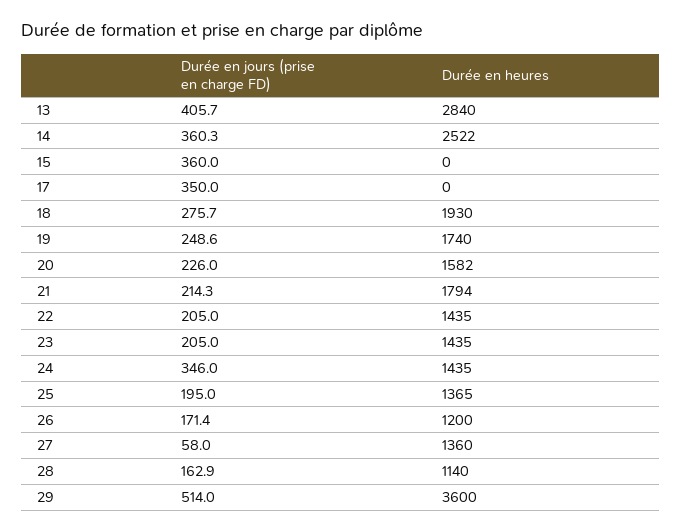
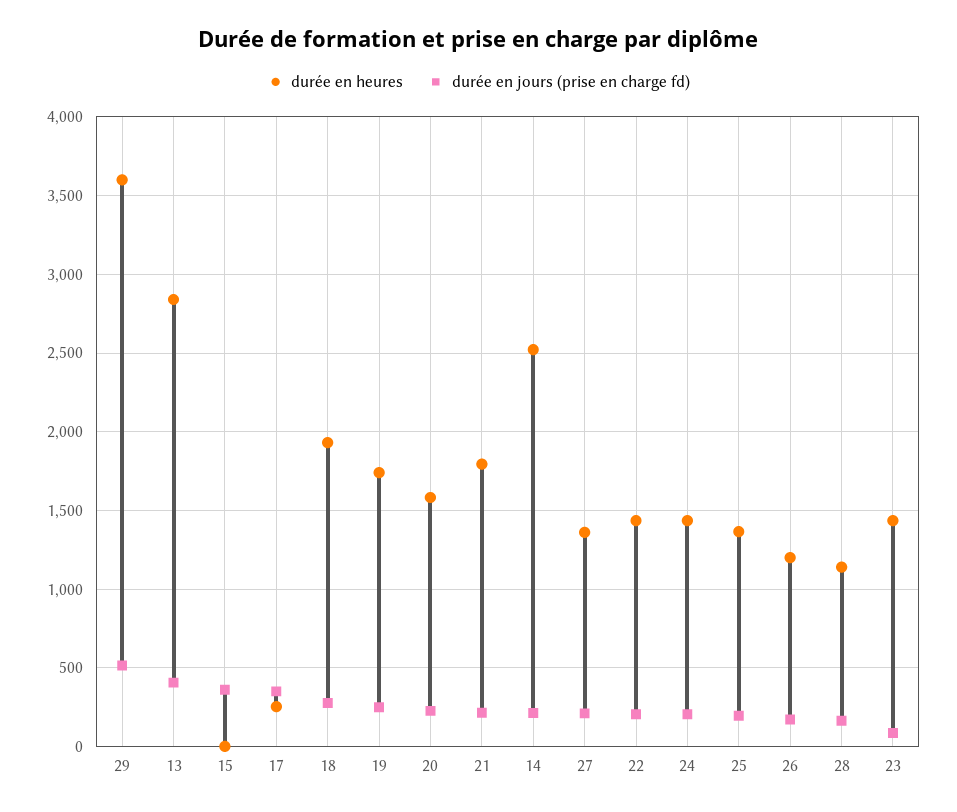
  {
    "Durée en jours (prise en charge FD)": {
      "13": 405.7,
-     "14": 360.3,
+     "14": 200,
      "15": 360,
      "17": 350,
      "18": 275.7,
      "19": 248.6,
      "20": 226,
      "21": 214.3,
      "22": 205,
-     "23": 205,
+     "23": 100,
-     "24": 346,
+     "24": 200,
      "25": 195,
      "26": 171.4,
-     "27": 58,
+     "27": 200,
      "28": 162.9,
      "29": 514
    },
    "Durée en heures": {
      "13": 2840,
      "14": 2522,
      "15": 0,
-     "17": 0,
+     "17": 250,
      "18": 1930,
      "19": 1740,
      "20": 1582,
      "21": 1794,
      "22": 1435,
      "23": 1435,
      "24": 1435,
      "25": 1365,
      "26": 1200,
      "27": 1360,
      "28": 1140,
      "29": 3600
    }
  }

